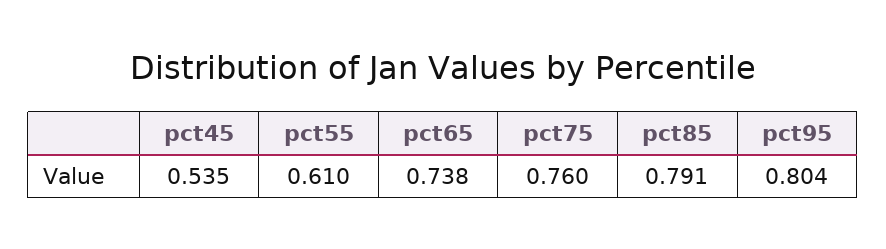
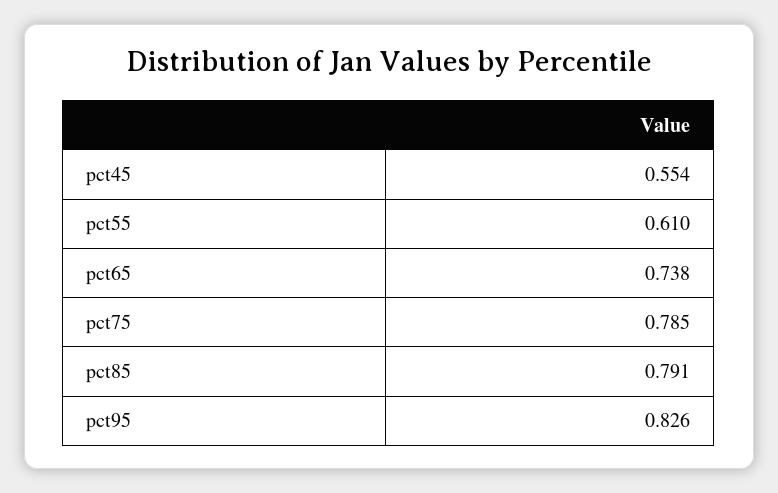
  {
-   "pct45": 0.535,
+   "pct45": 0.554,
    "pct55": 0.61,
    "pct65": 0.738,
-   "pct75": 0.76,
+   "pct75": 0.785,
    "pct85": 0.791,
-   "pct95": 0.804
+   "pct95": 0.826
  }

